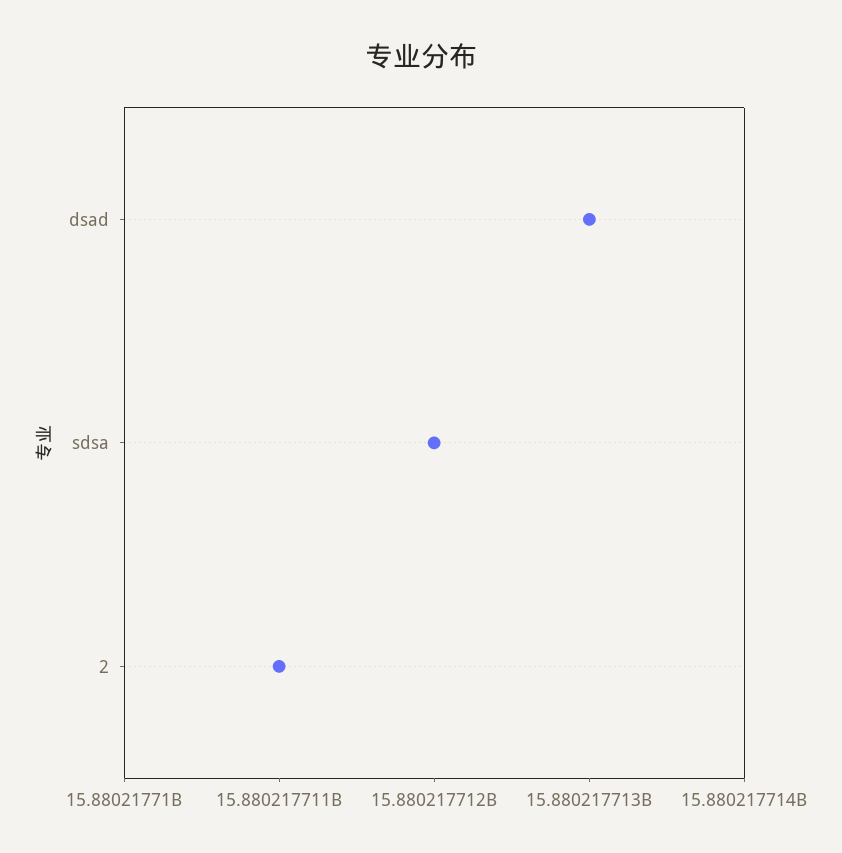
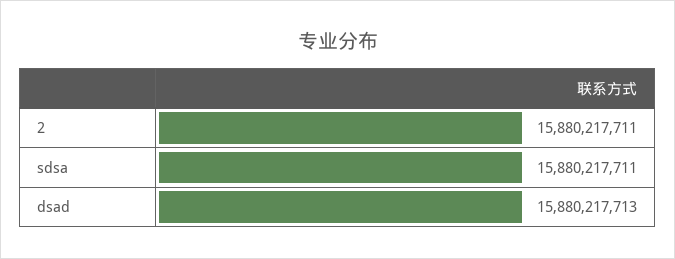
  {
    "dsad": 15880217713,
-   "sdsa": 15880217712,
+   "sdsa": 15880217711,
    "2": 15880217711
  }

